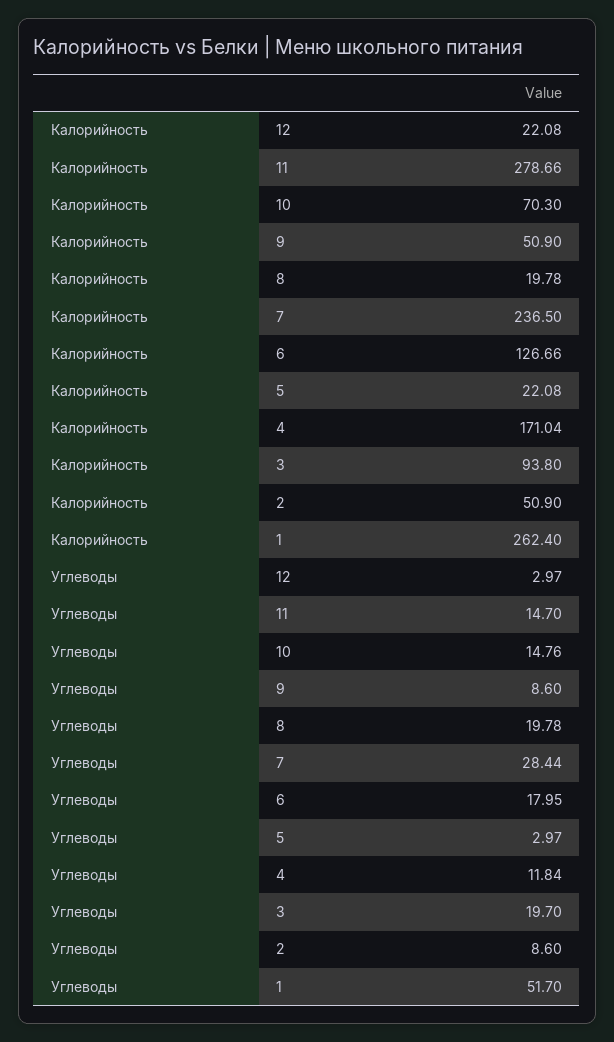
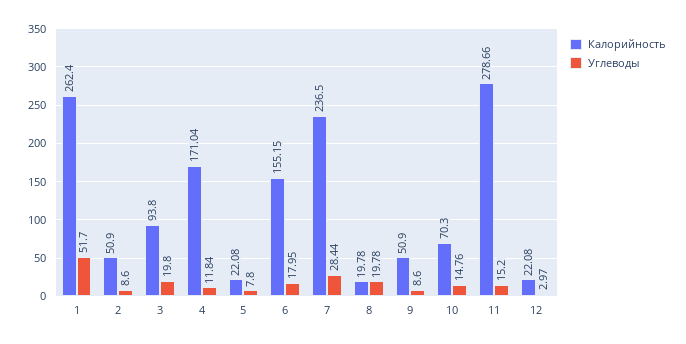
  {
    "Калорийность": {
      "12": 22.08,
      "11": 278.66,
      "10": 70.3,
      "9": 50.9,
      "8": 19.78,
      "7": 236.5,
-     "6": 126.66,
+     "6": 155.15,
      "5": 22.08,
      "4": 171.04,
      "3": 93.8,
      "2": 50.9,
      "1": 262.4
    },
    "Углеводы": {
      "12": 2.97,
-     "11": 14.7,
+     "11": 15.2,
      "10": 14.76,
      "9": 8.6,
      "8": 19.78,
      "7": 28.44,
      "6": 17.95,
-     "5": 2.97,
+     "5": 7.8,
      "4": 11.84,
-     "3": 19.7,
+     "3": 19.8,
      "2": 8.6,
      "1": 51.7
    }
  }

